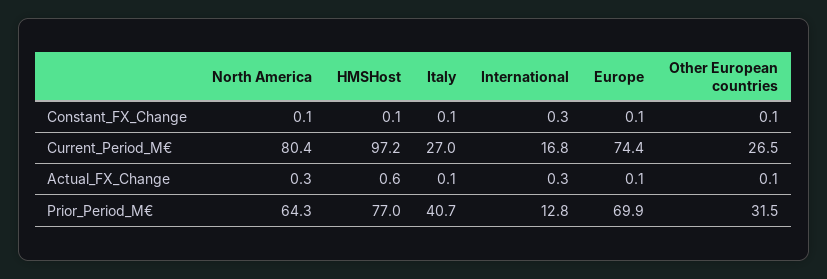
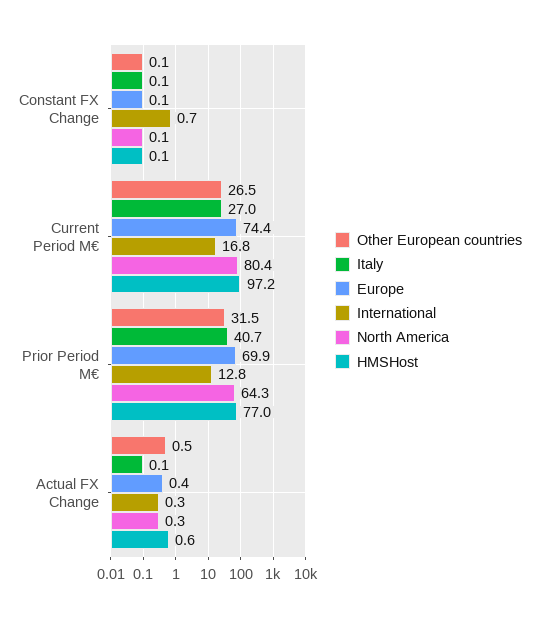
  {
    "North America": {
      "Constant_FX_Change": 0.1,
      "Current_Period_M€": 80.4,
      "Actual_FX_Change": 0.3,
      "Prior_Period_M€": 64.3
    },
    "HMSHost": {
      "Constant_FX_Change": 0.1,
      "Current_Period_M€": 97.2,
      "Actual_FX_Change": 0.6,
      "Prior_Period_M€": 77
    },
    "Italy": {
      "Constant_FX_Change": 0.1,
      "Current_Period_M€": 27,
      "Actual_FX_Change": 0.1,
      "Prior_Period_M€": 40.7
    },
    "International": {
-     "Constant_FX_Change": 0.3,
+     "Constant_FX_Change": 0.7,
      "Current_Period_M€": 16.8,
      "Actual_FX_Change": 0.3,
      "Prior_Period_M€": 12.8
    },
    "Europe": {
      "Constant_FX_Change": 0.1,
      "Current_Period_M€": 74.4,
-     "Actual_FX_Change": 0.1,
+     "Actual_FX_Change": 0.4,
      "Prior_Period_M€": 69.9
    },
    "Other European countries": {
      "Constant_FX_Change": 0.1,
      "Current_Period_M€": 26.5,
-     "Actual_FX_Change": 0.1,
+     "Actual_FX_Change": 0.5,
      "Prior_Period_M€": 31.5
    }
  }

